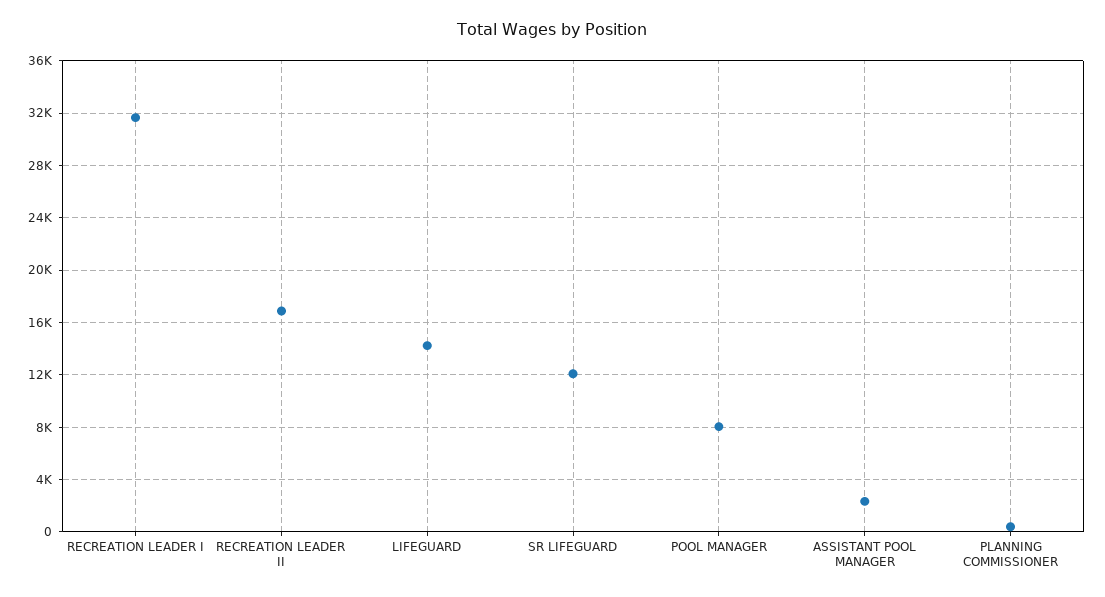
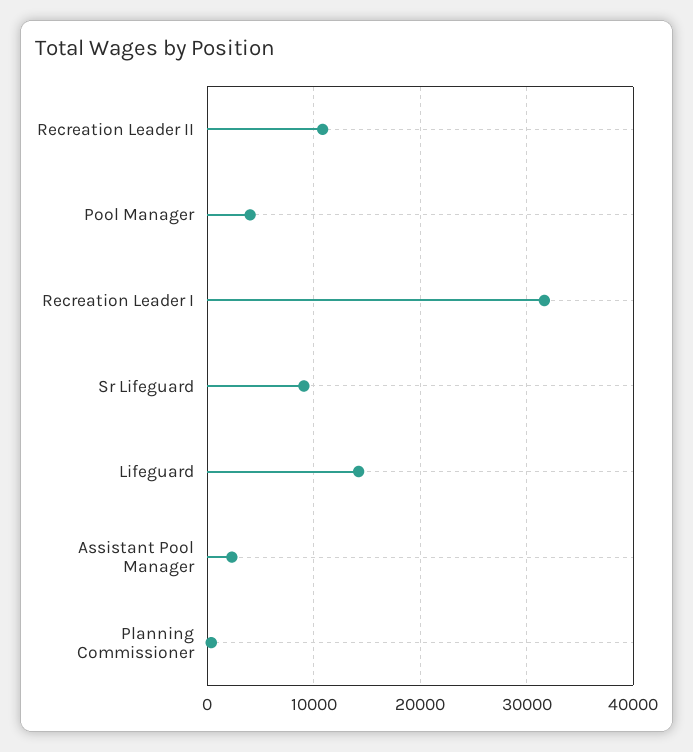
  {
    "RECREATION LEADER I": 31500,
-   "RECREATION LEADER II": 17000,
+   "RECREATION LEADER II": 11000,
    "LIFEGUARD": 14000,
-   "SR LIFEGUARD": 12000,
+   "SR LIFEGUARD": 9000,
-   "POOL MANAGER": 8000,
+   "POOL MANAGER": 4000,
    "ASSISTANT POOL MANAGER": 2500,
    "PLANNING COMMISSIONER": 500
  }

